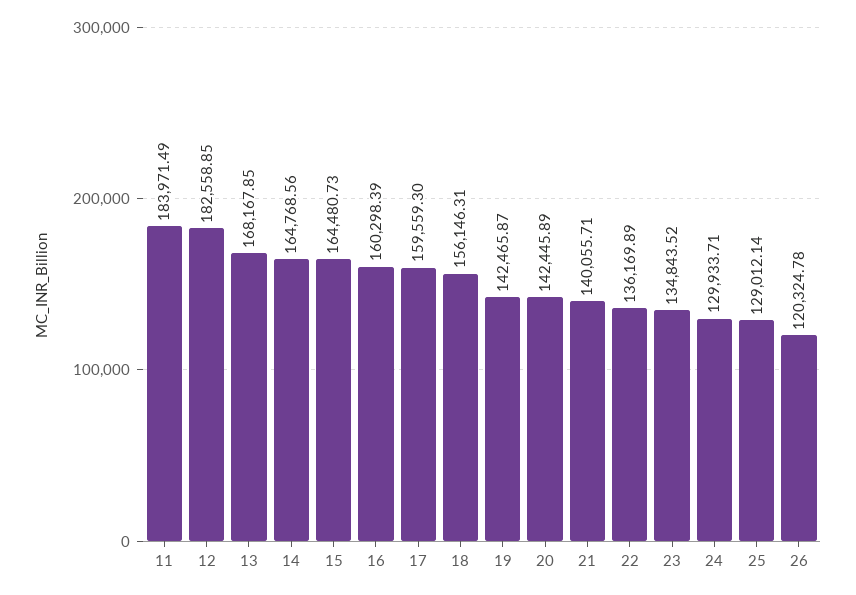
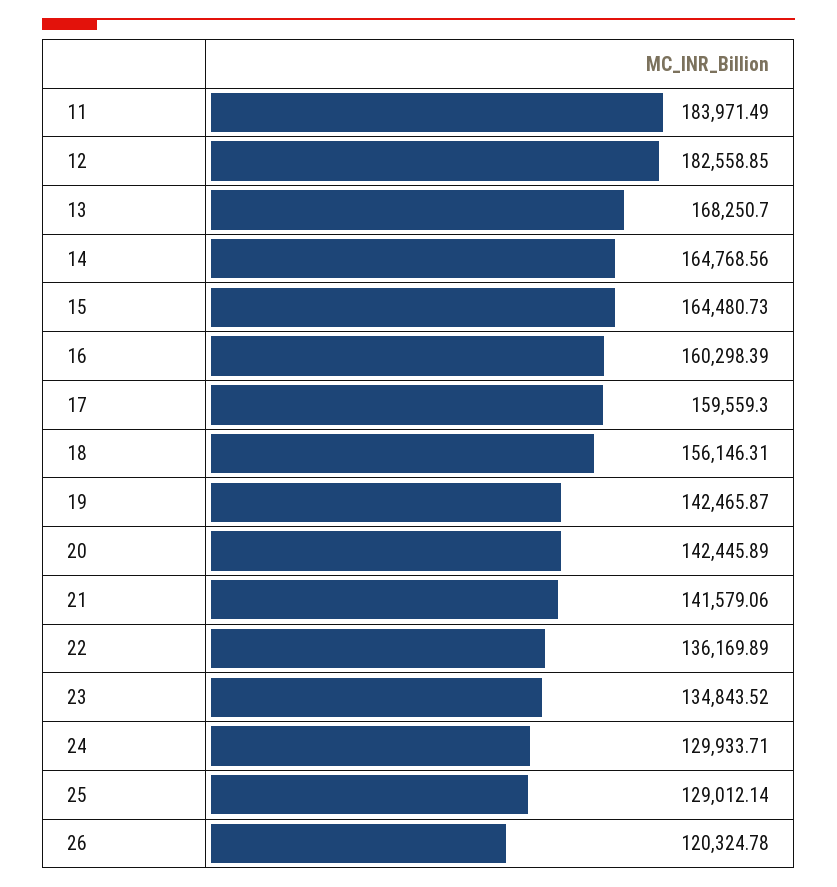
  {
    "11": 183971.49,
    "12": 182558.85,
-   "13": 168167.85,
+   "13": 168250.7,
    "14": 164768.56,
    "15": 164480.73,
    "16": 160298.39,
    "17": 159559.3,
    "18": 156146.31,
    "19": 142465.87,
    "20": 142445.89,
-   "21": 140055.71,
+   "21": 141579.06,
    "22": 136169.89,
    "23": 134843.52,
    "24": 129933.71,
    "25": 129012.14,
    "26": 120324.78
  }

